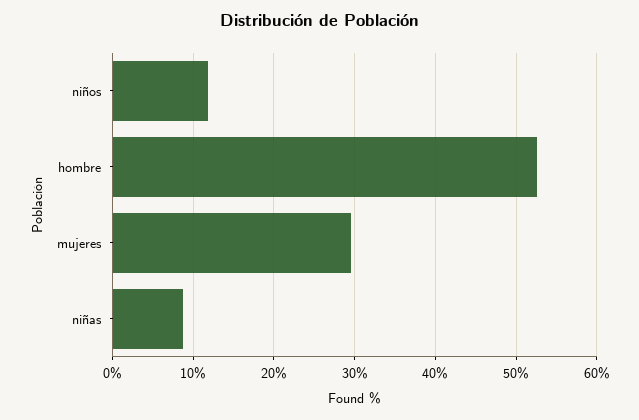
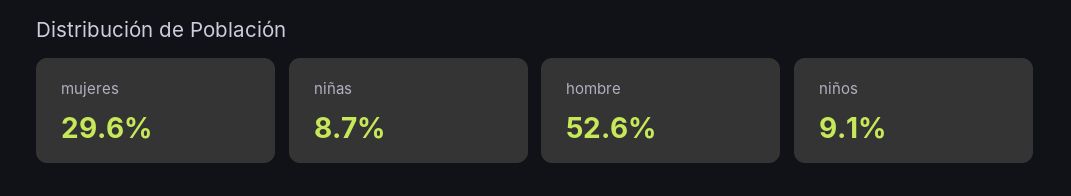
  {
-   "niños": 12,
+   "niños": 9.1,
    "hombre": 52.6,
    "mujeres": 29.6,
    "niñas": 8.7
  }

